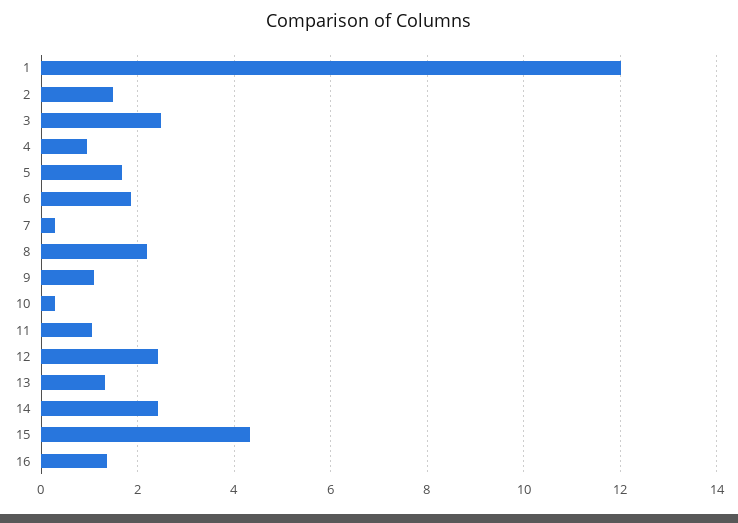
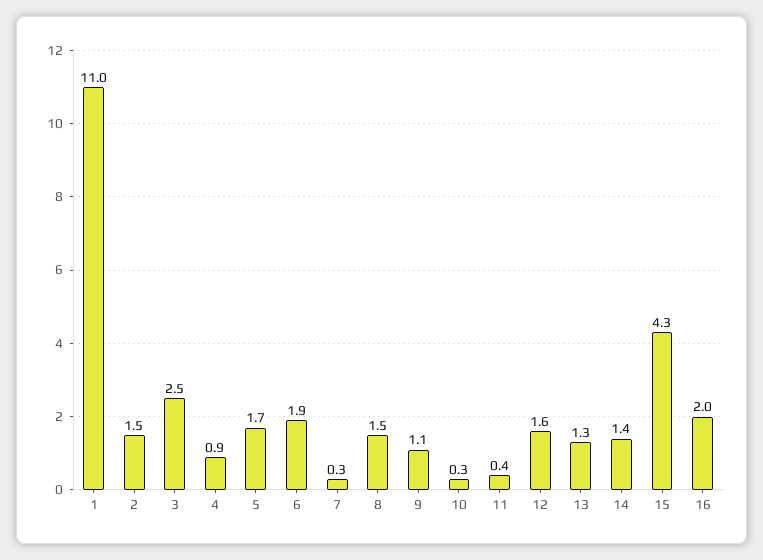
  {
-   "1": 12,
+   "1": 11,
    "2": 1.5,
    "3": 2.5,
    "4": 0.9,
    "5": 1.7,
    "6": 1.9,
    "7": 0.3,
-   "8": 2.2,
+   "8": 1.5,
    "9": 1.1,
    "10": 0.3,
-   "11": 1,
+   "11": 0.4,
-   "12": 2.4,
+   "12": 1.6,
    "13": 1.3,
-   "14": 2.4,
+   "14": 1.4,
    "15": 4.3,
-   "16": 1.4
+   "16": 2
  }

